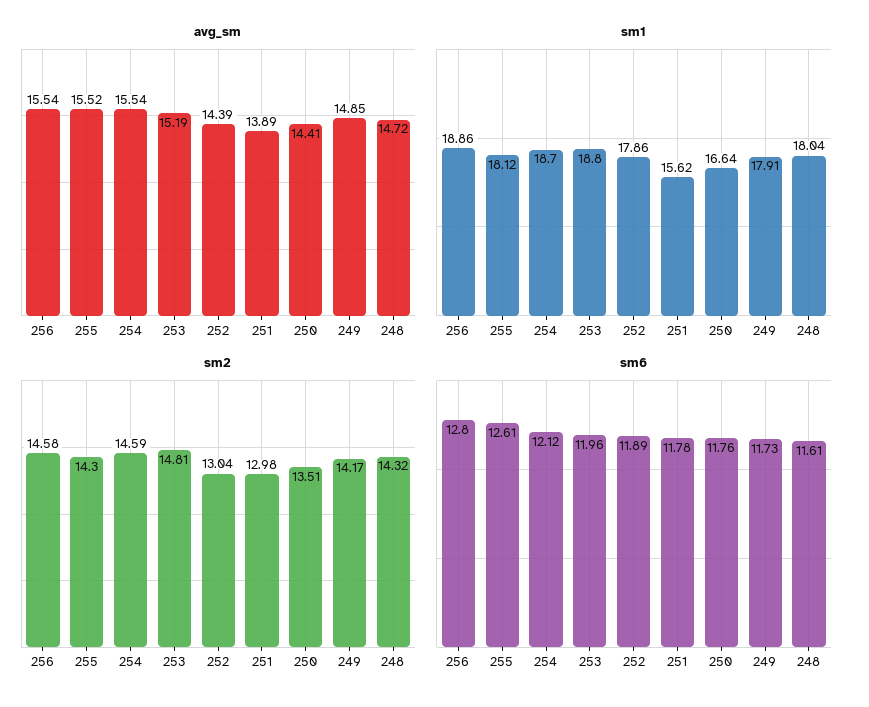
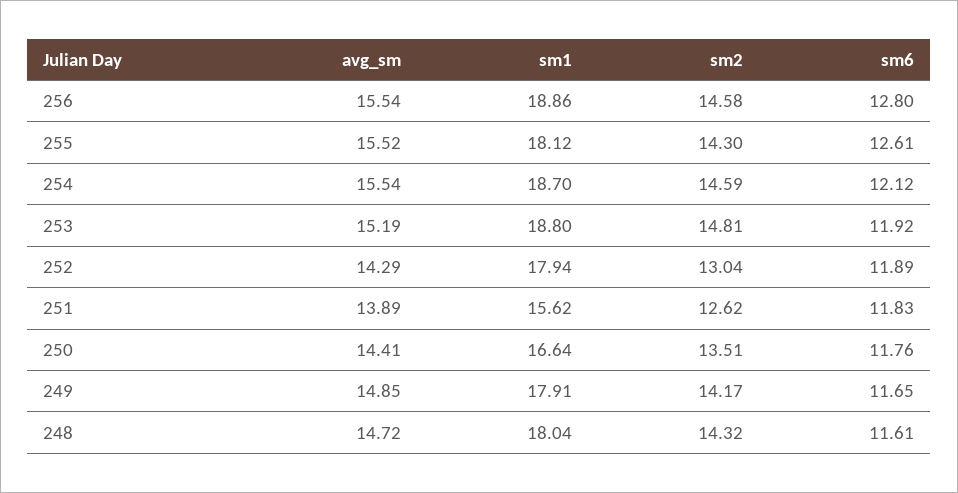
  {
    "avg_sm": {
      "256": 15.54,
      "255": 15.52,
      "254": 15.54,
      "253": 15.19,
-     "252": 14.39,
+     "252": 14.29,
      "251": 13.89,
      "250": 14.41,
      "249": 14.85,
      "248": 14.72
    },
    "sm1": {
      "256": 18.86,
      "255": 18.12,
      "254": 18.7,
      "253": 18.8,
-     "252": 17.86,
+     "252": 17.94,
      "251": 15.62,
      "250": 16.64,
      "249": 17.91,
      "248": 18.04
    },
    "sm2": {
      "256": 14.58,
      "255": 14.3,
      "254": 14.59,
      "253": 14.81,
      "252": 13.04,
-     "251": 12.98,
+     "251": 12.62,
      "250": 13.51,
      "249": 14.17,
      "248": 14.32
    },
    "sm6": {
      "256": 12.8,
      "255": 12.61,
      "254": 12.12,
-     "253": 11.96,
+     "253": 11.92,
      "252": 11.89,
-     "251": 11.78,
+     "251": 11.83,
      "250": 11.76,
-     "249": 11.73,
+     "249": 11.65,
      "248": 11.61
    }
  }

